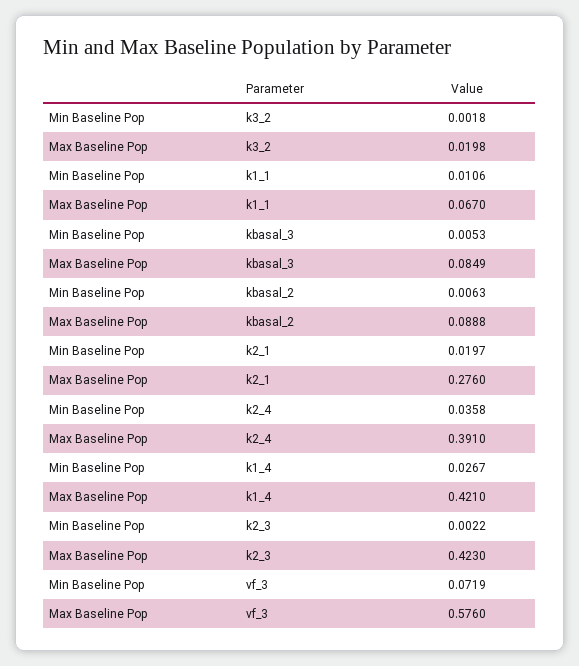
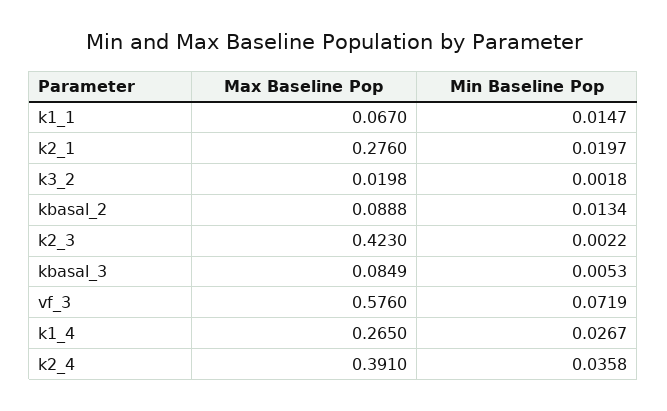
  {
    "Min Baseline Pop": {
      "k3_2": 0.0018,
-     "k1_1": 0.0106,
+     "k1_1": 0.0147,
      "kbasal_3": 0.0053,
-     "kbasal_2": 0.0063,
+     "kbasal_2": 0.0134,
      "k2_1": 0.0197,
      "k2_4": 0.0358,
      "k1_4": 0.0267,
      "k2_3": 0.0022,
      "vf_3": 0.0719
    },
    "Max Baseline Pop": {
      "k3_2": 0.0198,
      "k1_1": 0.067,
      "kbasal_3": 0.0849,
      "kbasal_2": 0.0888,
      "k2_1": 0.276,
      "k2_4": 0.391,
-     "k1_4": 0.421,
+     "k1_4": 0.265,
      "k2_3": 0.423,
      "vf_3": 0.576
    }
  }

